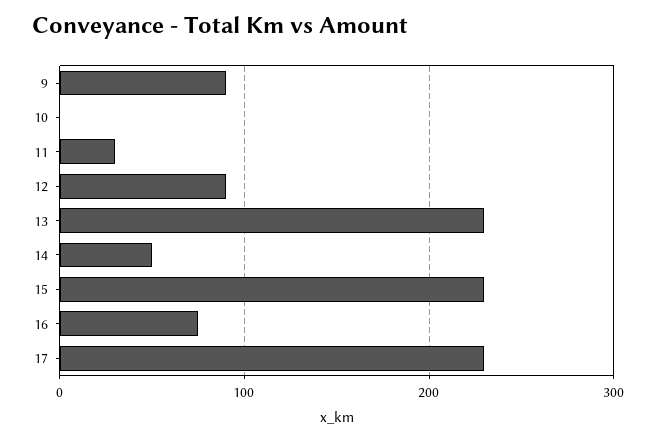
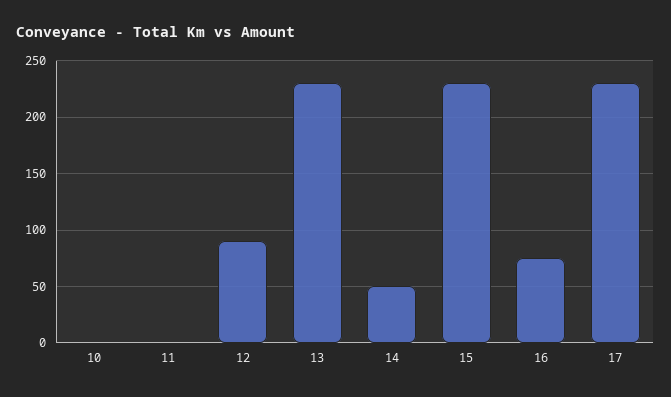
  {
-   "9": 90,
    "10": 0,
-   "11": 30,
+   "11": 0,
    "12": 90,
    "13": 230,
    "14": 50,
    "15": 230,
    "16": 80,
    "17": 230
  }

